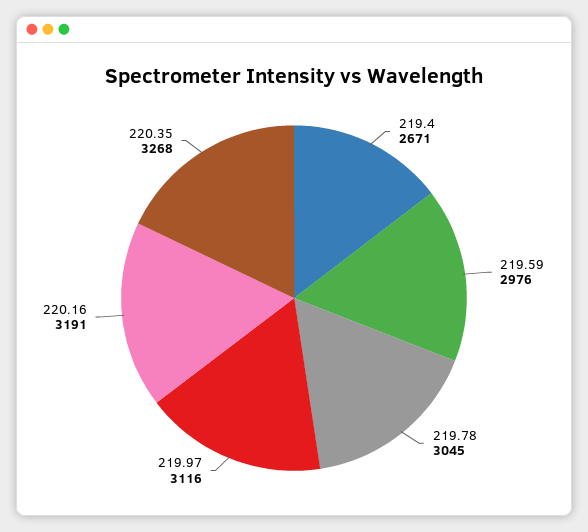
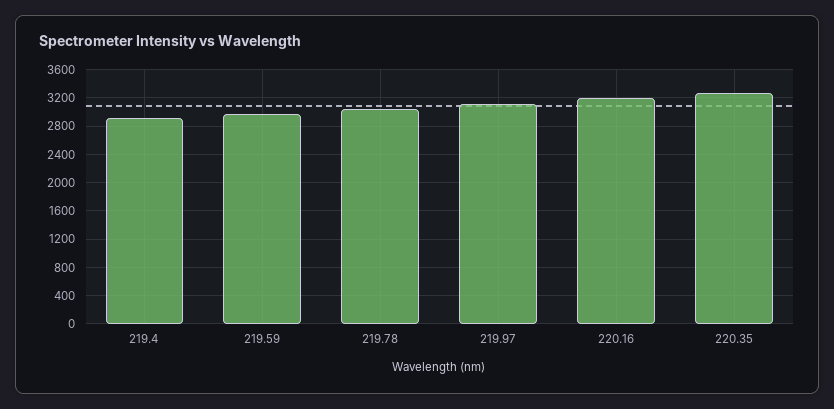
  {
-   "219.4": 2671,
+   "219.4": 2900,
    "219.59": 2976,
    "219.78": 3045,
    "219.97": 3116,
    "220.16": 3191,
    "220.35": 3268
  }

